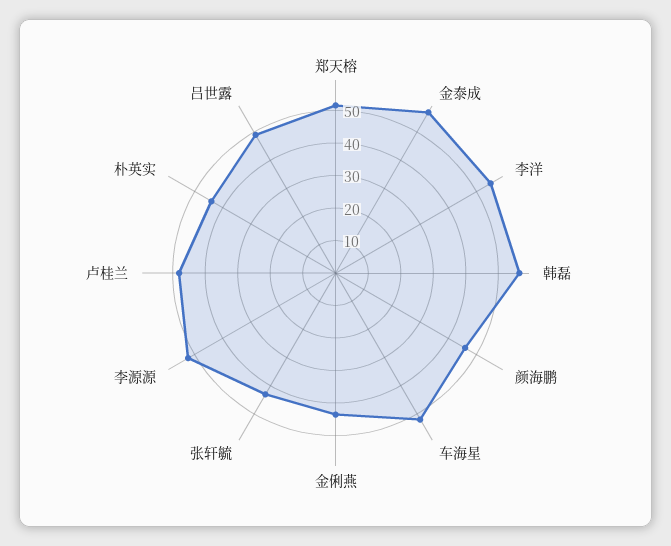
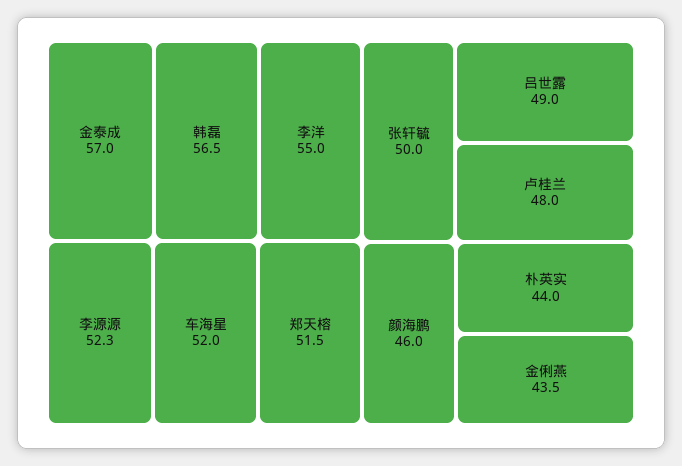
  {
    "郑天榕": 51.5,
    "金泰成": 57,
    "李洋": 55,
    "韩磊": 56.5,
    "颜海鹏": 46,
    "车海星": 52,
    "金俐燕": 43.5,
-   "张轩毓": 42.5,
+   "张轩毓": 50,
    "李源源": 52.3,
    "卢桂兰": 48,
    "朴英实": 44,
    "吕世露": 49
  }

